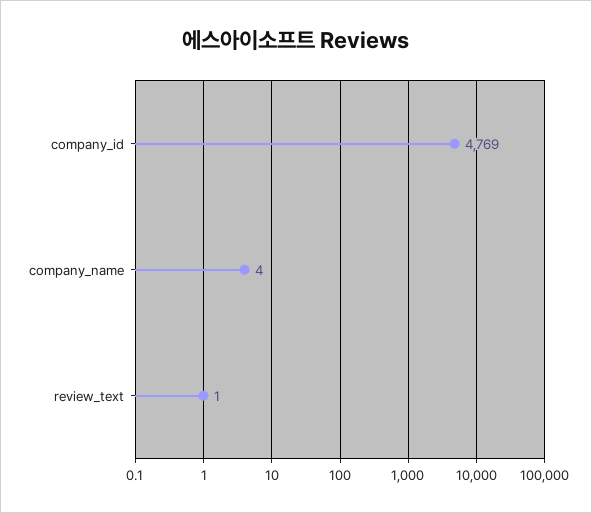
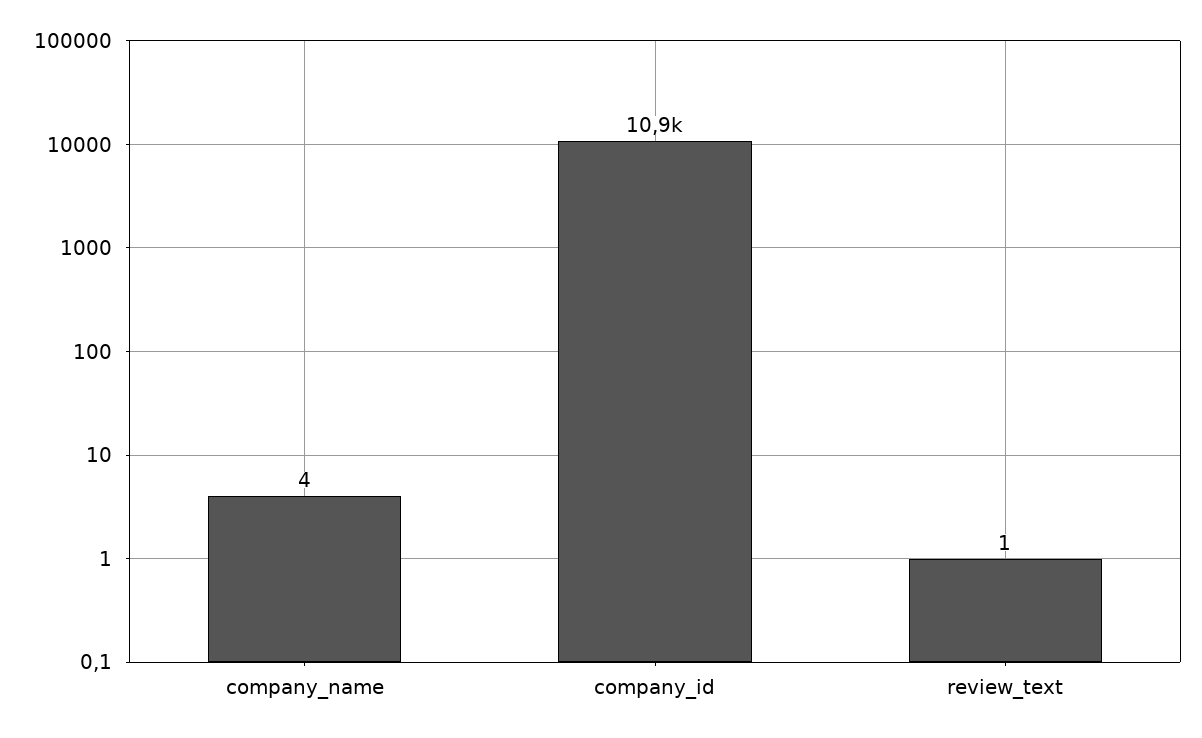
  {
-   "company_id": 4769,
+   "company_id": 10900,
    "company_name": 4,
    "review_text": 1
  }

